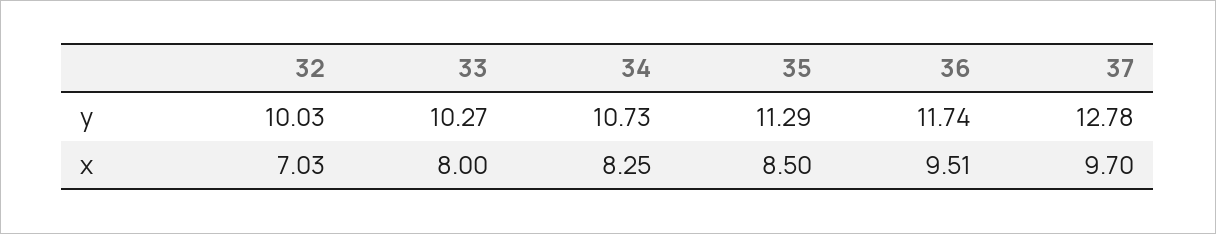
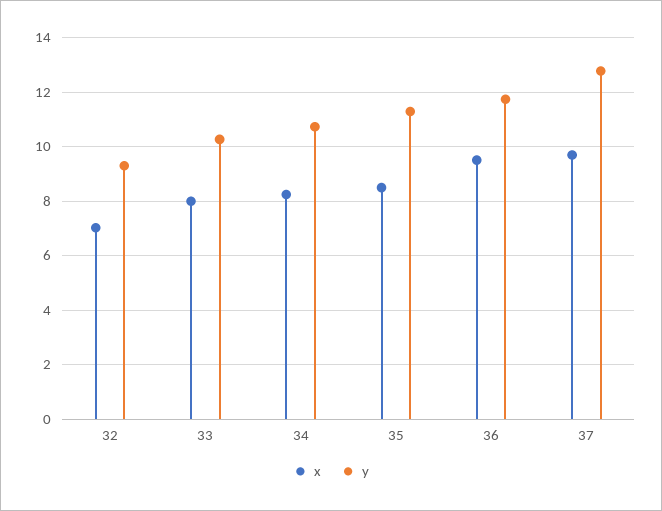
  {
    "y": {
-     "32": 10.03,
+     "32": 9.25,
      "33": 10.27,
      "34": 10.73,
      "35": 11.29,
      "36": 11.74,
      "37": 12.78
    },
    "x": {
      "32": 7.03,
      "33": 8,
      "34": 8.25,
      "35": 8.5,
      "36": 9.51,
      "37": 9.7
    }
  }

